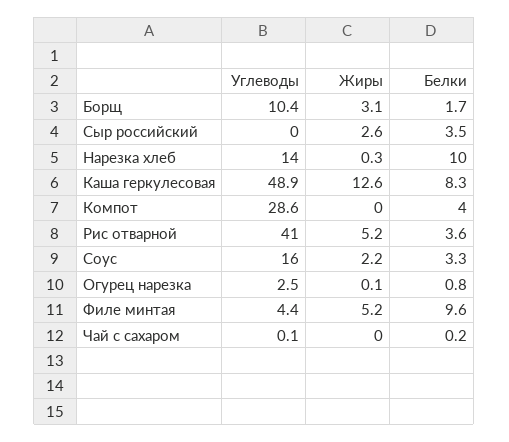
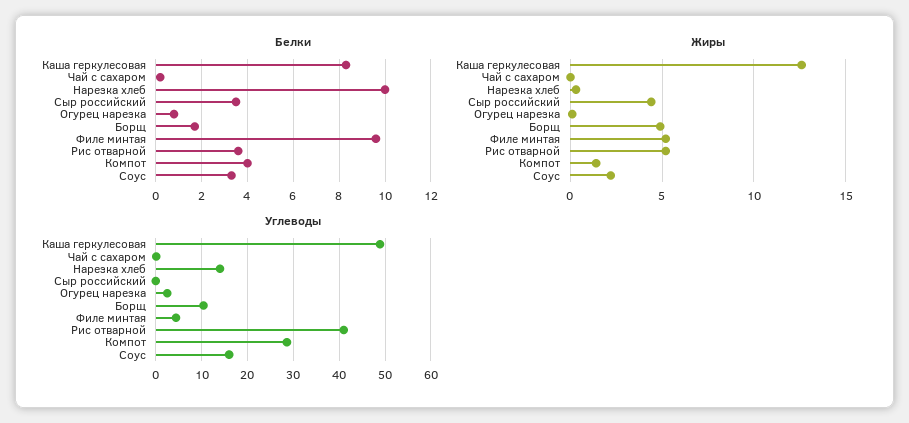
  {
    "Углеводы": {
      "Борщ": 10.4,
      "Сыр российский": 0,
      "Нарезка хлеб": 14,
      "Каша геркулесовая": 48.9,
      "Компот": 28.6,
      "Рис отварной": 41,
      "Соус": 16,
      "Огурец нарезка": 2.5,
      "Филе минтая": 4.4,
      "Чай с сахаром": 0.1
    },
    "Жиры": {
-     "Борщ": 3.1,
+     "Борщ": 5,
-     "Сыр российский": 2.6,
+     "Сыр российский": 4.5,
      "Нарезка хлеб": 0.3,
      "Каша геркулесовая": 12.6,
-     "Компот": 0,
+     "Компот": 1.5,
      "Рис отварной": 5.2,
      "Соус": 2.2,
      "Огурец нарезка": 0.1,
      "Филе минтая": 5.2,
      "Чай с сахаром": 0
    },
    "Белки": {
      "Борщ": 1.7,
      "Сыр российский": 3.5,
      "Нарезка хлеб": 10,
      "Каша геркулесовая": 8.3,
      "Компот": 4,
      "Рис отварной": 3.6,
      "Соус": 3.3,
      "Огурец нарезка": 0.8,
      "Филе минтая": 9.6,
      "Чай с сахаром": 0.2
    }
  }

